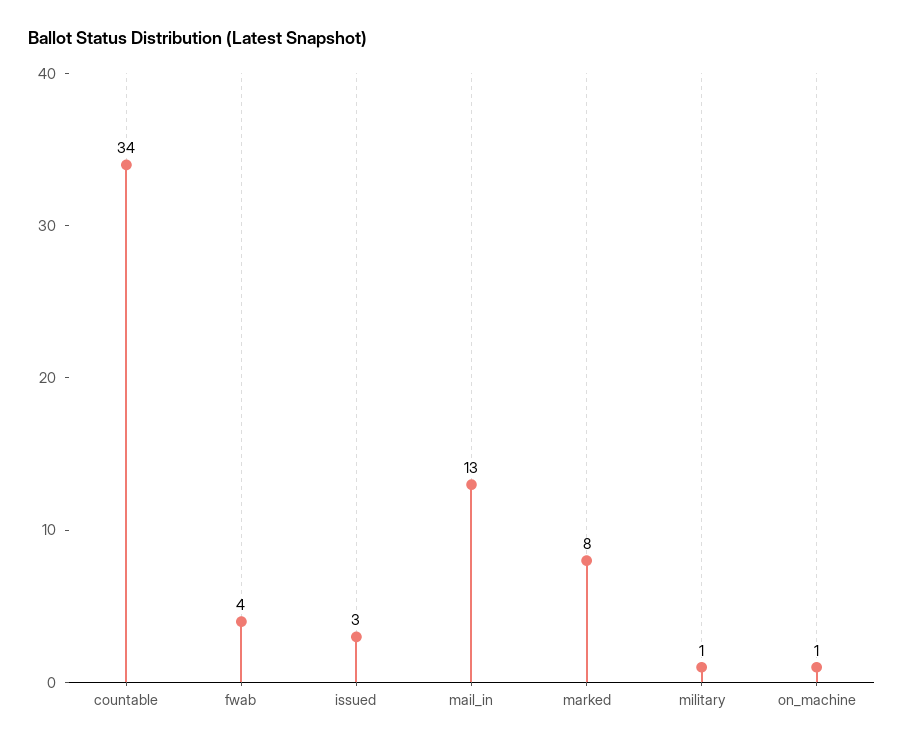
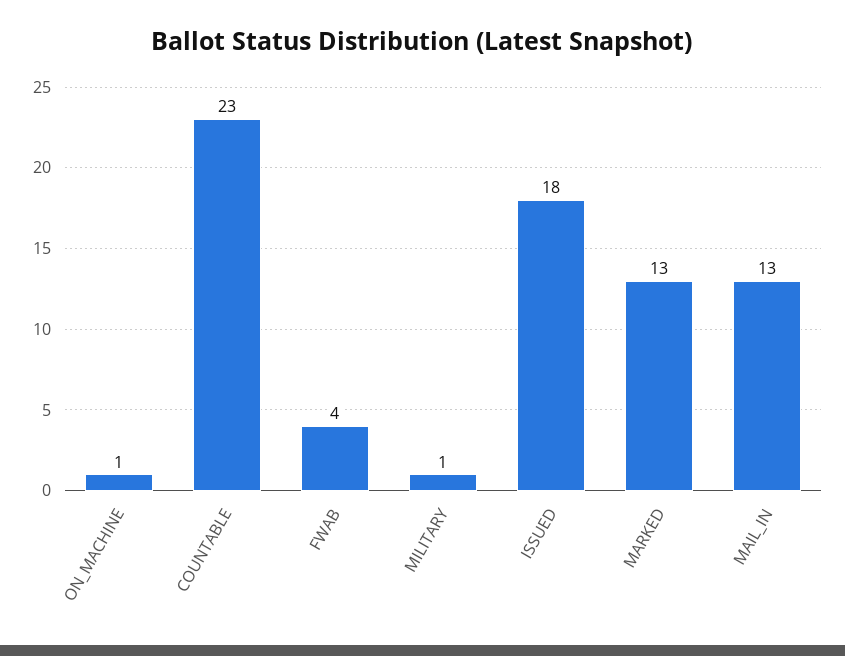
  {
-   "countable": 34,
+   "countable": 23,
    "fwab": 4,
-   "issued": 3,
+   "issued": 18,
    "mail_in": 13,
-   "marked": 8,
+   "marked": 13,
    "military": 1,
    "on_machine": 1
  }

